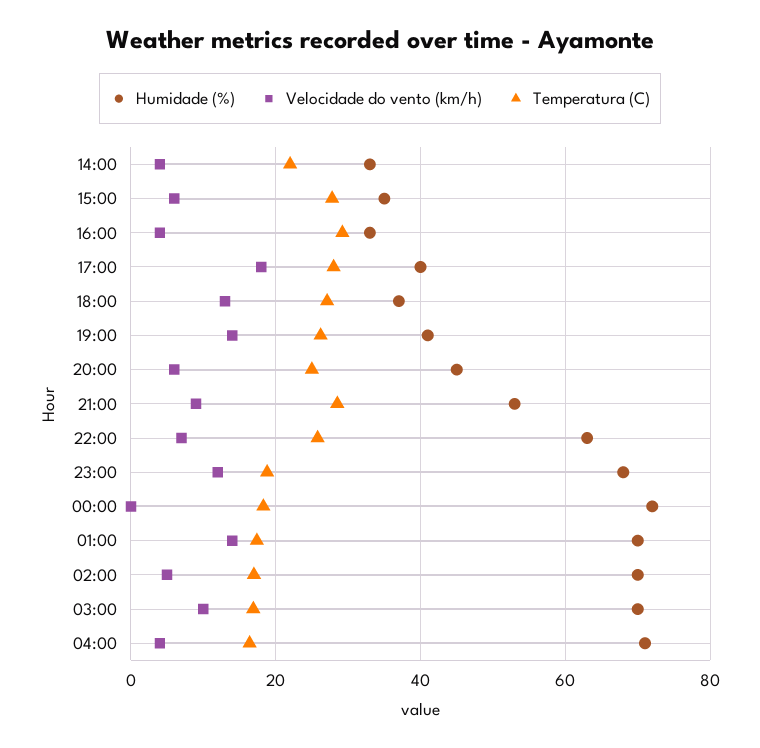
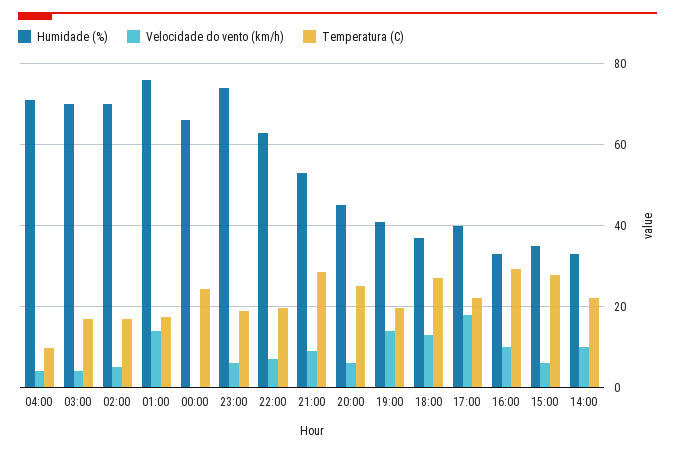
  {
    "Humidade (%)": {
      "14:00": 34,
      "15:00": 36,
      "16:00": 34,
      "17:00": 40,
      "18:00": 38,
      "19:00": 42,
      "20:00": 46,
      "21:00": 54,
      "22:00": 64,
-     "23:00": 68,
+     "23:00": 74,
-     "00:00": 72,
+     "00:00": 66,
-     "01:00": 70,
+     "01:00": 76,
      "02:00": 70,
      "03:00": 70,
      "04:00": 72
    },
    "Velocidade do vento (km/h)": {
-     "14:00": 4,
+     "14:00": 10,
      "15:00": 6,
-     "16:00": 4,
+     "16:00": 10,
      "17:00": 18,
      "18:00": 14,
      "19:00": 14,
      "20:00": 6,
      "21:00": 10,
      "22:00": 8,
-     "23:00": 12,
+     "23:00": 6,
      "00:00": 0,
      "01:00": 14,
      "02:00": 6,
-     "03:00": 10,
+     "03:00": 4,
      "04:00": 4
    },
    "Temperatura (C)": {
      "14:00": 22,
      "15:00": 28,
      "16:00": 30,
-     "17:00": 28,
+     "17:00": 22,
      "18:00": 28,
-     "19:00": 26,
+     "19:00": 20,
      "20:00": 26,
      "21:00": 28,
-     "22:00": 26,
+     "22:00": 20,
      "23:00": 18,
-     "00:00": 18,
+     "00:00": 24,
      "01:00": 18,
      "02:00": 18,
      "03:00": 16,
-     "04:00": 16
+     "04:00": 10
    }
  }

